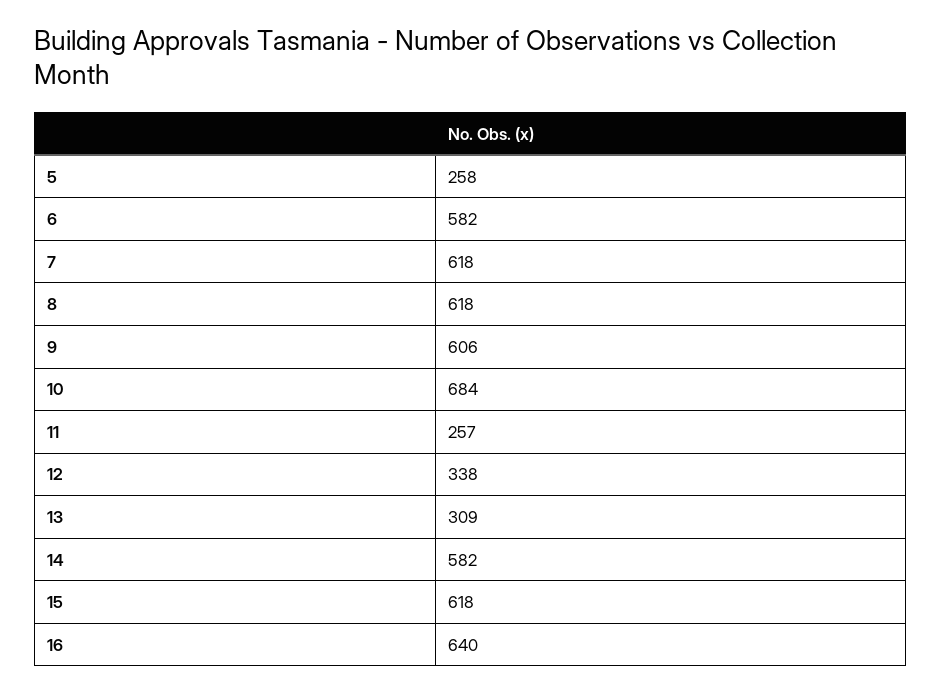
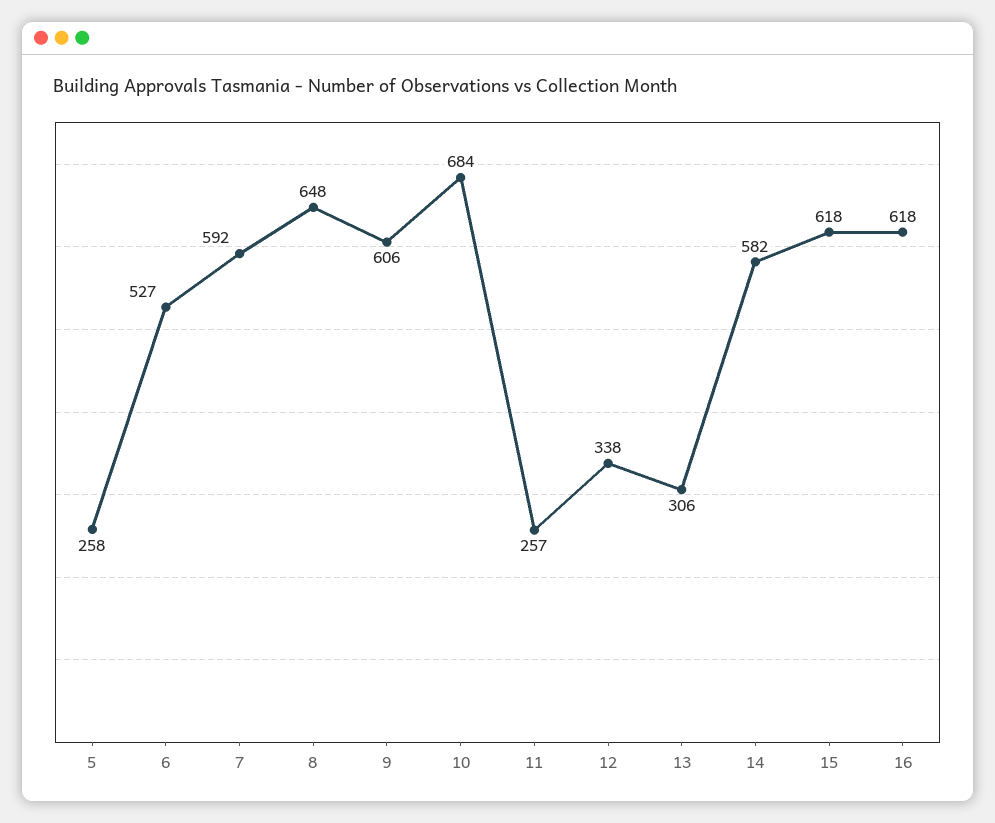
  {
    "5": 258,
-   "6": 582,
+   "6": 527,
-   "7": 618,
+   "7": 592,
-   "8": 618,
+   "8": 648,
    "9": 606,
    "10": 684,
    "11": 257,
    "12": 338,
-   "13": 309,
+   "13": 306,
    "14": 582,
    "15": 618,
-   "16": 640
+   "16": 618
  }

